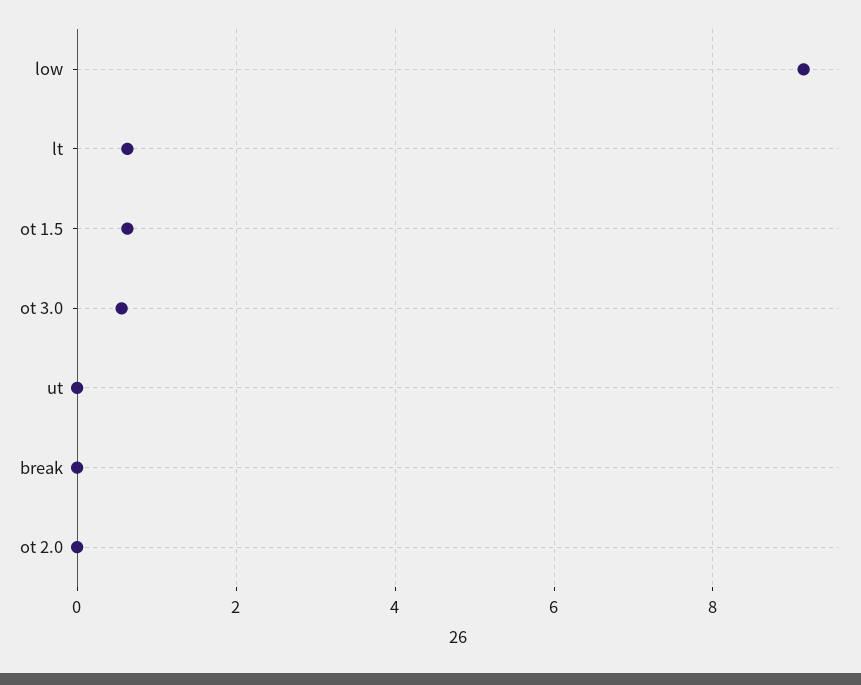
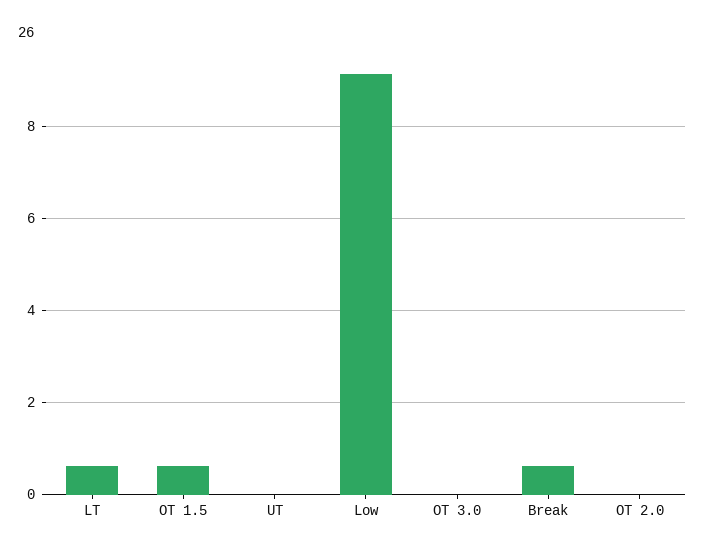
  {
    "low": 9.2,
    "lt": 0.6,
    "ot 1.5": 0.6,
-   "ot 3.0": 0.6,
+   "ot 3.0": 0,
    "ut": 0,
-   "break": 0,
+   "break": 0.6,
    "ot 2.0": 0
  }

